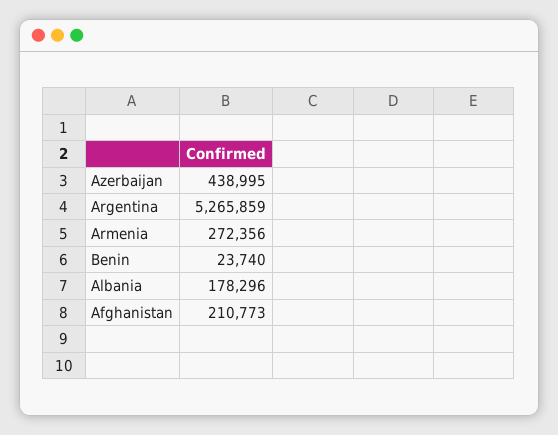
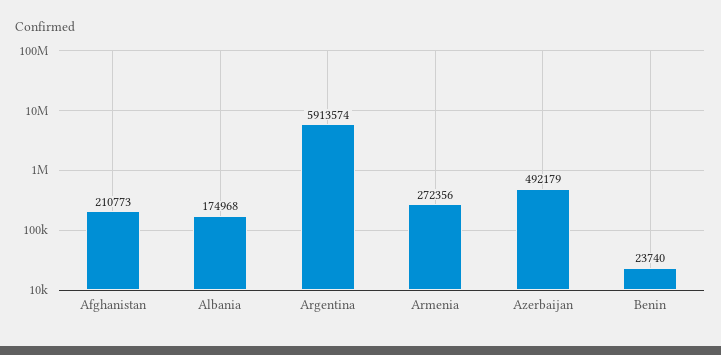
  {
-   "Azerbaijan": 438995,
+   "Azerbaijan": 492179,
-   "Argentina": 5265859,
+   "Argentina": 5913574,
    "Armenia": 272356,
    "Benin": 23740,
-   "Albania": 178296,
+   "Albania": 174968,
    "Afghanistan": 210773
  }

